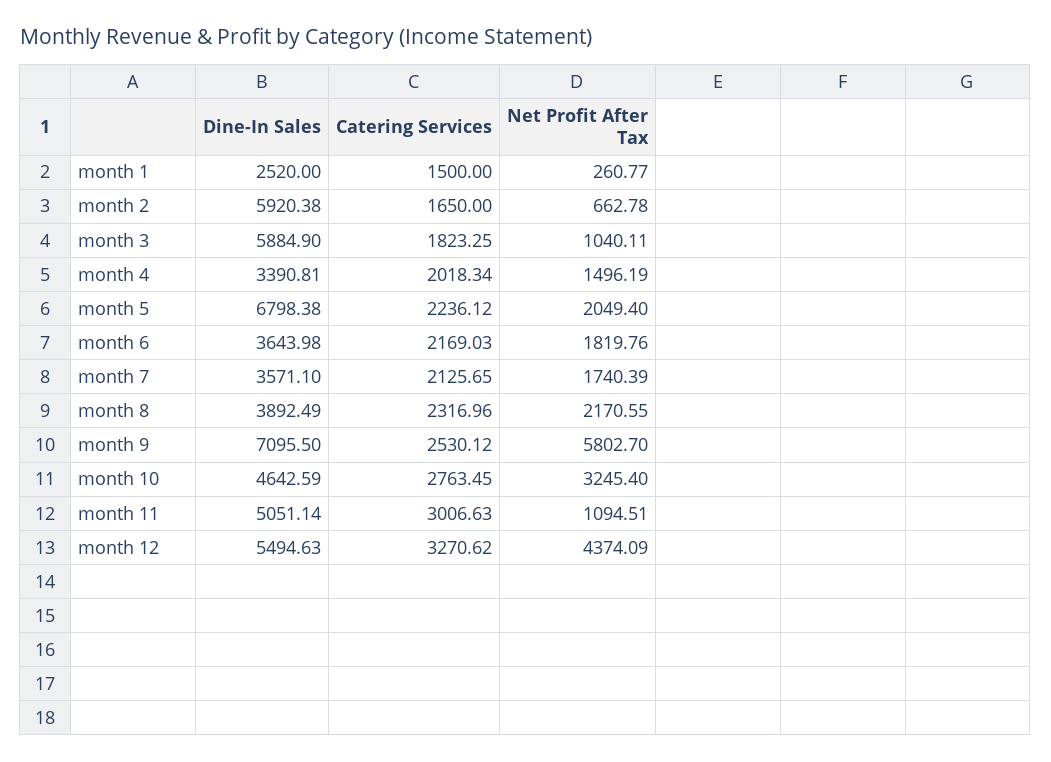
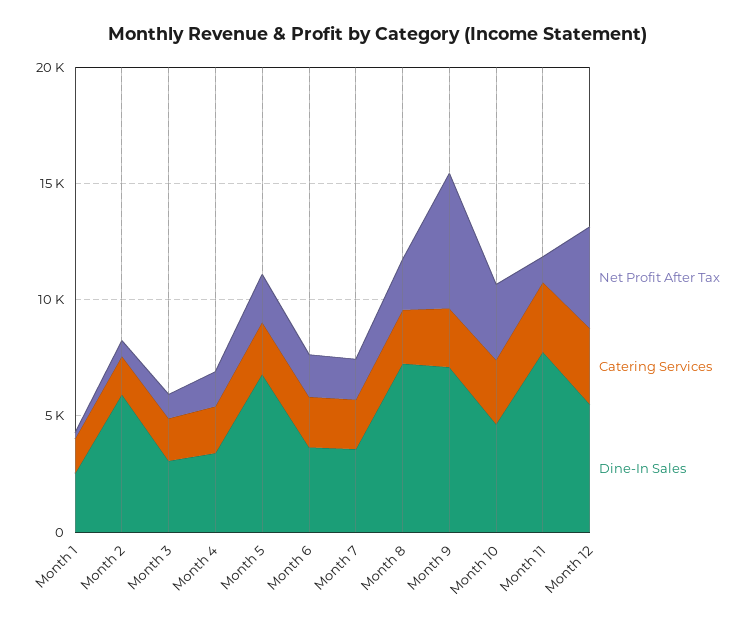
  {
    "Dine-In Sales": {
      "month 1": 2520,
      "month 2": 5920.38,
-     "month 3": 5884.9,
+     "month 3": 3000,
      "month 4": 3390.81,
      "month 5": 6798.38,
      "month 6": 3643.98,
      "month 7": 3571.1,
-     "month 8": 3892.49,
+     "month 8": 7000,
      "month 9": 7095.5,
      "month 10": 4642.59,
-     "month 11": 5051.14,
+     "month 11": 8000,
      "month 12": 5494.63
    },
    "Catering Services": {
      "month 1": 1500,
      "month 2": 1650,
      "month 3": 1823.25,
      "month 4": 2018.34,
      "month 5": 2236.12,
      "month 6": 2169.03,
      "month 7": 2125.65,
      "month 8": 2316.96,
      "month 9": 2530.12,
      "month 10": 2763.45,
      "month 11": 3006.63,
      "month 12": 3270.62
    },
    "Net Profit After Tax": {
      "month 1": 260.77,
      "month 2": 662.78,
      "month 3": 1040.11,
      "month 4": 1496.19,
      "month 5": 2049.4,
      "month 6": 1819.76,
      "month 7": 1740.39,
      "month 8": 2170.55,
      "month 9": 5802.7,
      "month 10": 3245.4,
      "month 11": 1094.51,
      "month 12": 4374.09
    }
  }

